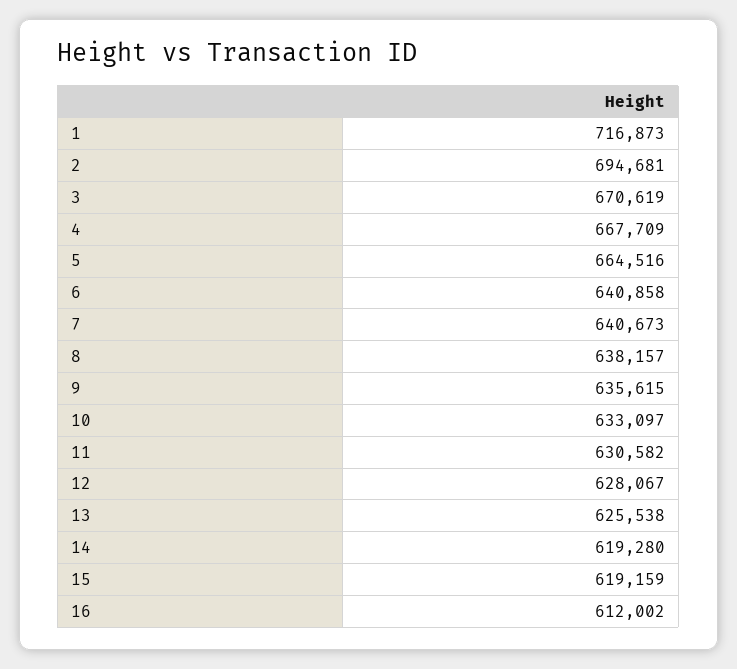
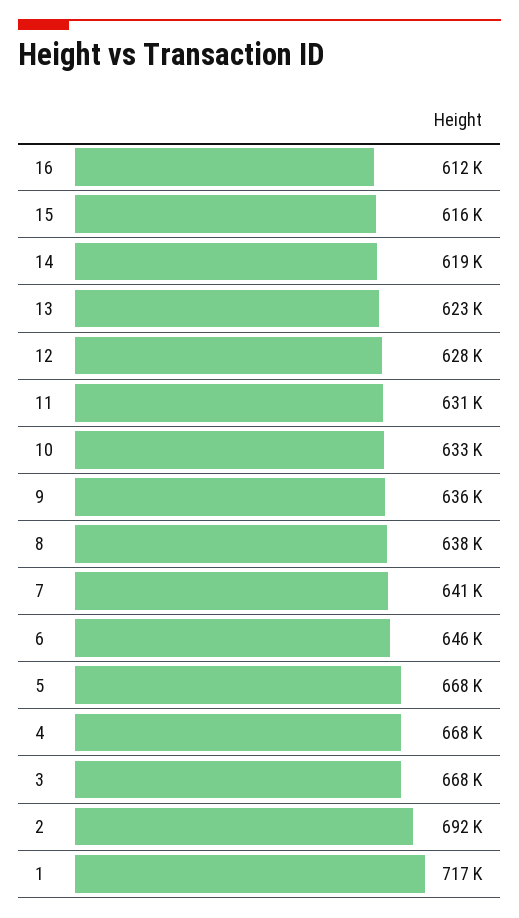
  {
    "1": 716873,
-   "2": 694681,
+   "2": 692000,
-   "3": 670619,
+   "3": 668000,
    "4": 667709,
-   "5": 664516,
+   "5": 668000,
-   "6": 640858,
+   "6": 646000,
    "7": 640673,
    "8": 638157,
    "9": 635615,
    "10": 633097,
    "11": 630582,
    "12": 628067,
-   "13": 625538,
+   "13": 623000,
    "14": 619280,
-   "15": 619159,
+   "15": 616000,
    "16": 612002
  }

